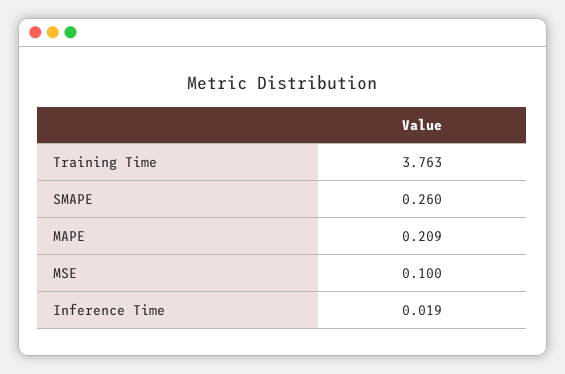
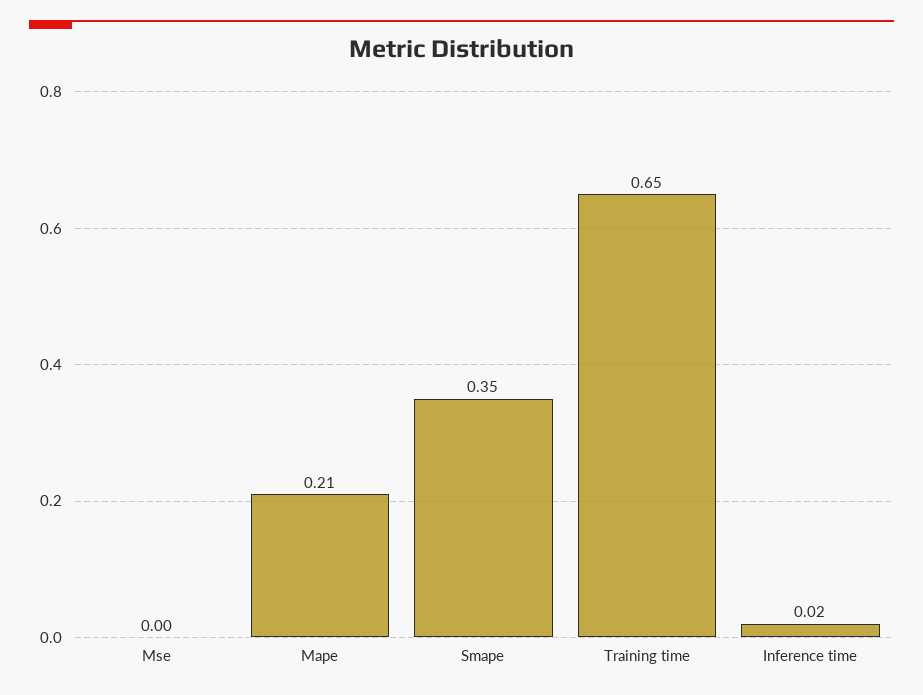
  {
-   "Training Time": 3.763,
+   "Training Time": 0.65,
-   "SMAPE": 0.26,
+   "SMAPE": 0.35,
    "MAPE": 0.209,
-   "MSE": 0.1,
+   "MSE": 0,
    "Inference Time": 0.019
  }

